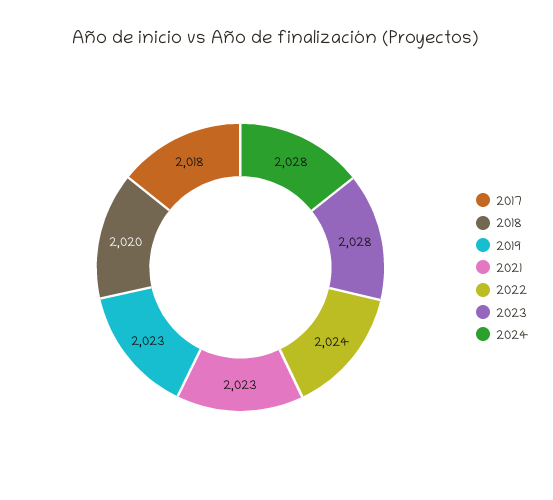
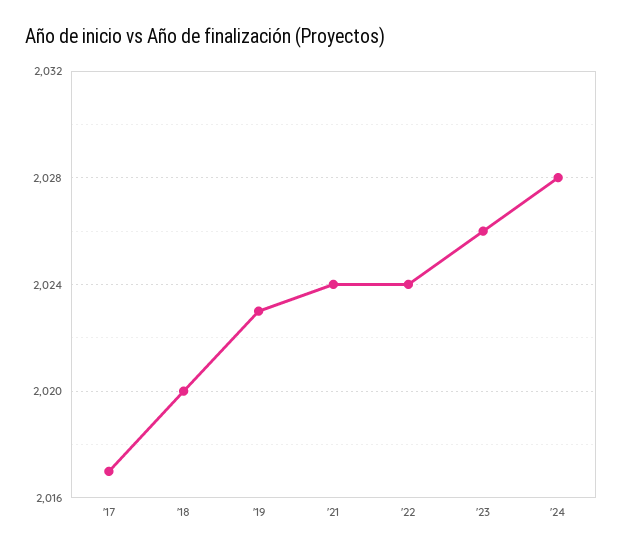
  {
-   "2017": 2018,
+   "2017": 2017,
    "2018": 2020,
    "2019": 2023,
-   "2021": 2023,
+   "2021": 2024,
    "2022": 2024,
-   "2023": 2028,
+   "2023": 2026,
    "2024": 2028
  }

